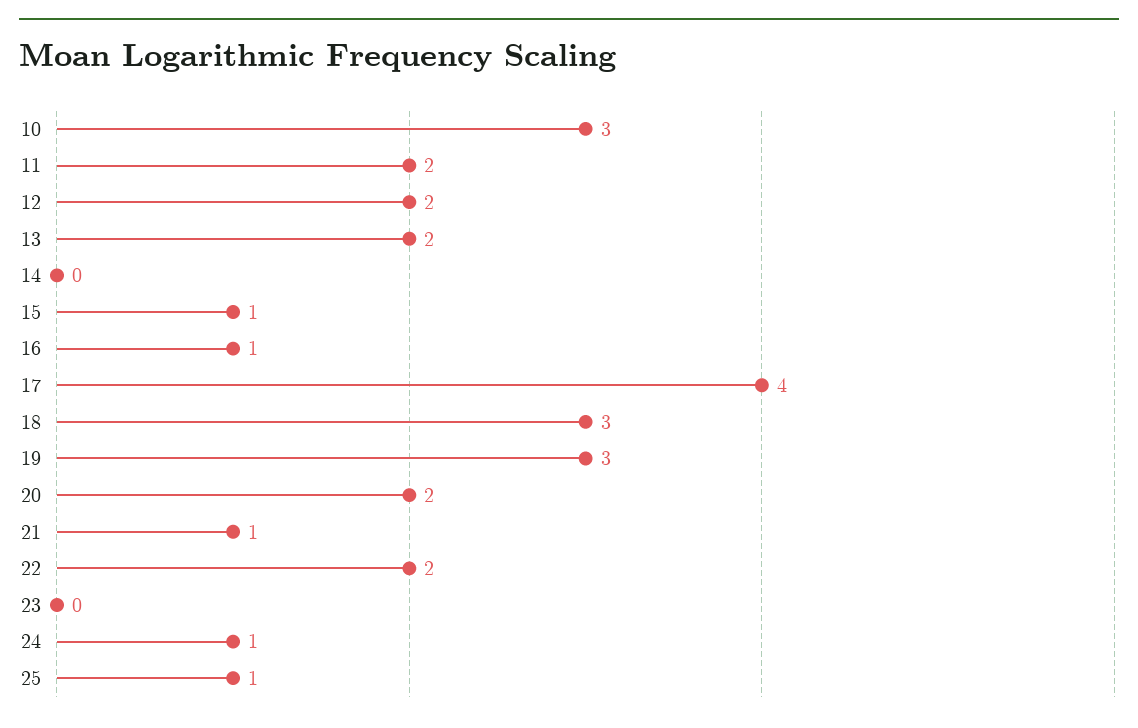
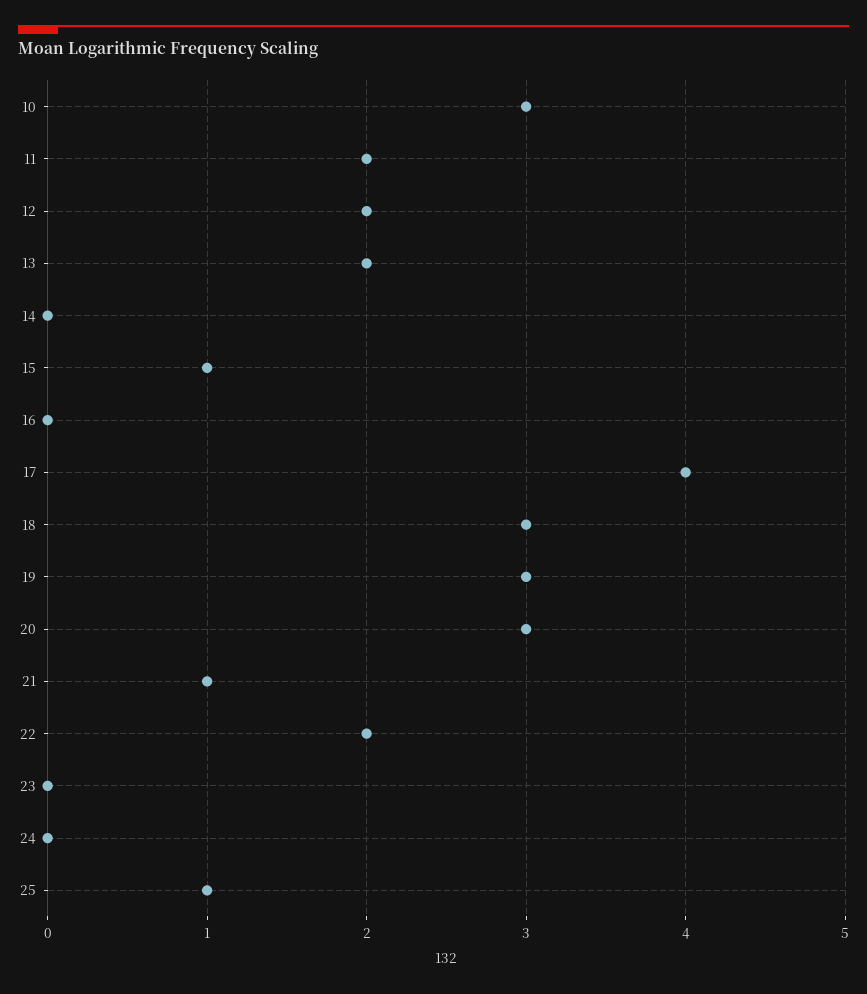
  {
    "10": 3,
    "11": 2,
    "12": 2,
    "13": 2,
    "14": 0,
    "15": 1,
-   "16": 1,
+   "16": 0,
    "17": 4,
    "18": 3,
    "19": 3,
-   "20": 2,
+   "20": 3,
    "21": 1,
    "22": 2,
    "23": 0,
-   "24": 1,
+   "24": 0,
    "25": 1
  }

